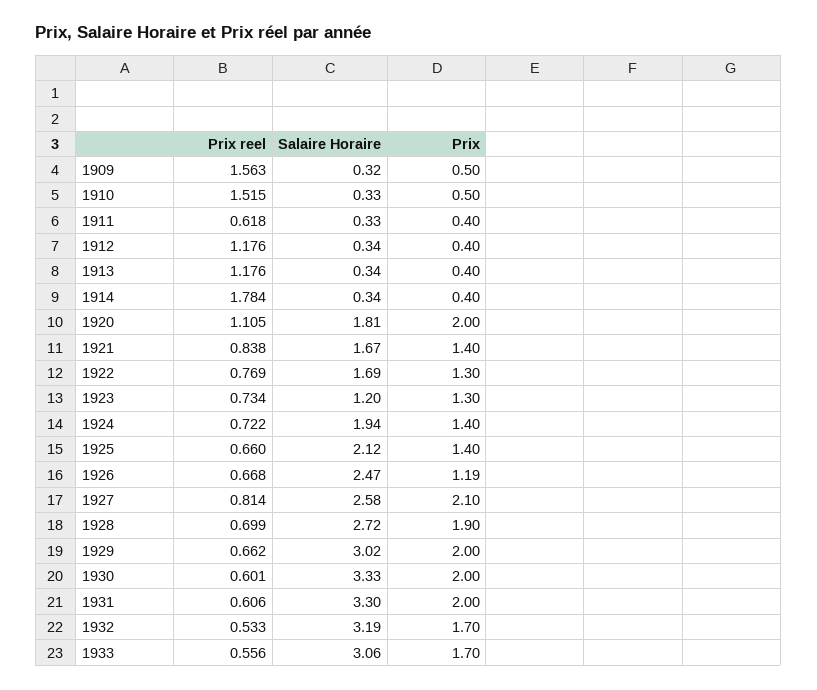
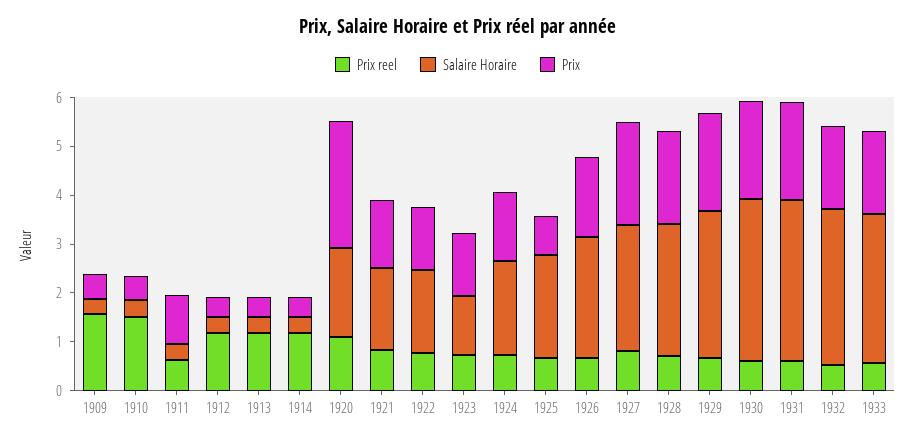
  {
    "Prix reel": {
      "1909": 1.563,
      "1910": 1.515,
      "1911": 0.618,
      "1912": 1.176,
      "1913": 1.176,
-     "1914": 1.784,
+     "1914": 1.2,
      "1920": 1.105,
      "1921": 0.838,
      "1922": 0.769,
      "1923": 0.734,
      "1924": 0.722,
      "1925": 0.66,
      "1926": 0.668,
      "1927": 0.814,
      "1928": 0.699,
      "1929": 0.662,
      "1930": 0.601,
      "1931": 0.606,
      "1932": 0.533,
      "1933": 0.556
    },
    "Salaire Horaire": {
      "1909": 0.32,
      "1910": 0.33,
      "1911": 0.33,
      "1912": 0.34,
      "1913": 0.34,
      "1914": 0.34,
      "1920": 1.81,
      "1921": 1.67,
      "1922": 1.69,
      "1923": 1.2,
      "1924": 1.94,
      "1925": 2.12,
      "1926": 2.47,
      "1927": 2.58,
      "1928": 2.72,
      "1929": 3.02,
      "1930": 3.33,
      "1931": 3.3,
      "1932": 3.19,
      "1933": 3.06
    },
    "Prix": {
      "1909": 0.5,
      "1910": 0.5,
-     "1911": 0.4,
+     "1911": 1,
      "1912": 0.4,
      "1913": 0.4,
      "1914": 0.4,
-     "1920": 2,
+     "1920": 2.6,
      "1921": 1.4,
      "1922": 1.3,
      "1923": 1.3,
      "1924": 1.4,
-     "1925": 1.4,
+     "1925": 0.8,
-     "1926": 1.19,
+     "1926": 1.6,
      "1927": 2.1,
      "1928": 1.9,
      "1929": 2,
      "1930": 2,
      "1931": 2,
      "1932": 1.7,
      "1933": 1.7
    }
  }

